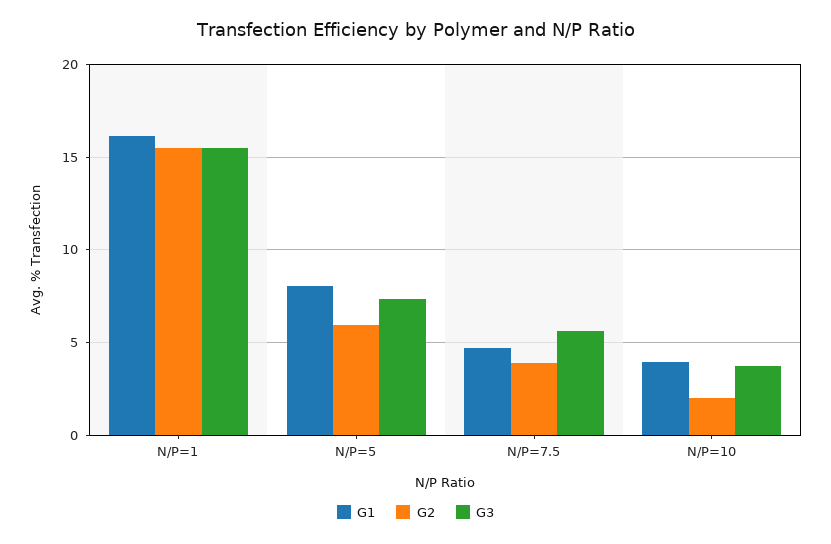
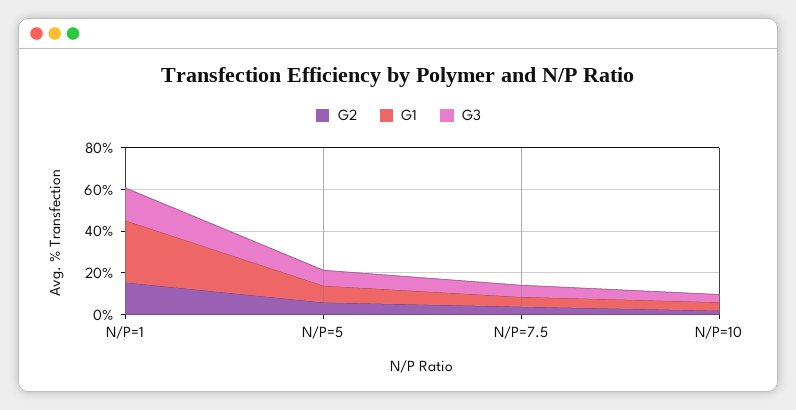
  {
    "G1": {
-     "N/P=1": 16,
+     "N/P=1": 30,
      "N/P=5": 8,
      "N/P=7.5": 4.5,
      "N/P=10": 4
    },
    "G2": {
      "N/P=1": 15.5,
      "N/P=5": 6,
      "N/P=7.5": 4,
      "N/P=10": 2
    },
    "G3": {
      "N/P=1": 15.5,
      "N/P=5": 7.5,
      "N/P=7.5": 5.5,
      "N/P=10": 3.5
    }
  }

